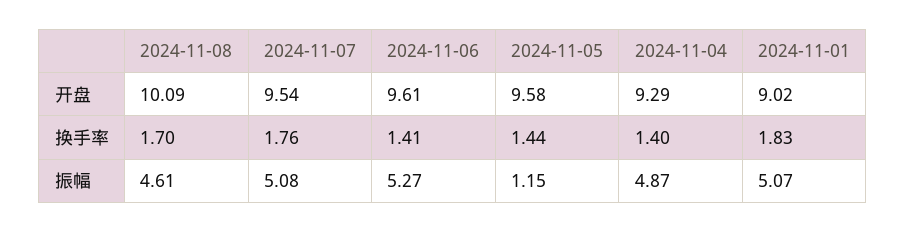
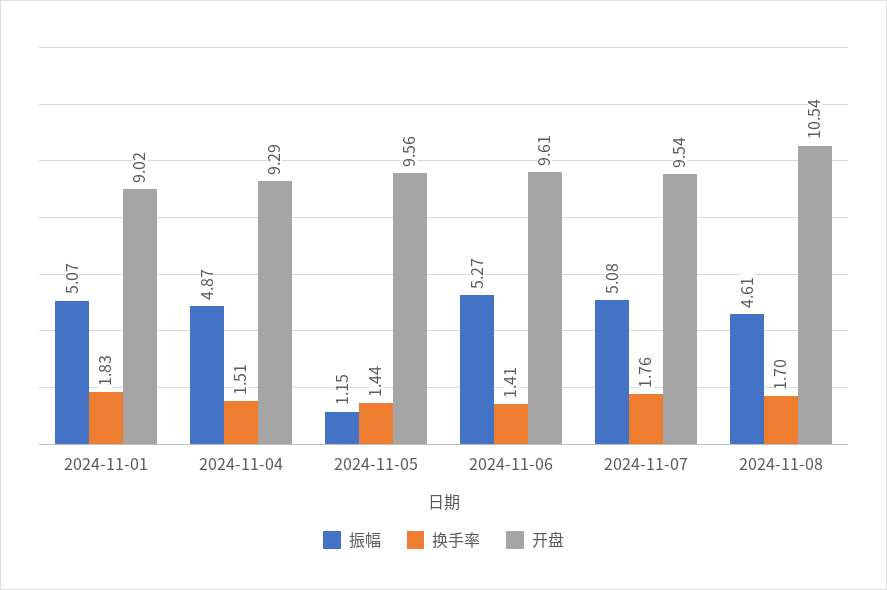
  {
    "开盘": {
-     "2024-11-08": 10.09,
+     "2024-11-08": 10.54,
      "2024-11-07": 9.54,
      "2024-11-06": 9.61,
-     "2024-11-05": 9.58,
+     "2024-11-05": 9.56,
      "2024-11-04": 9.29,
      "2024-11-01": 9.02
    },
    "换手率": {
      "2024-11-08": 1.7,
      "2024-11-07": 1.76,
      "2024-11-06": 1.41,
      "2024-11-05": 1.44,
-     "2024-11-04": 1.4,
+     "2024-11-04": 1.51,
      "2024-11-01": 1.83
    },
    "振幅": {
      "2024-11-08": 4.61,
      "2024-11-07": 5.08,
      "2024-11-06": 5.27,
      "2024-11-05": 1.15,
      "2024-11-04": 4.87,
      "2024-11-01": 5.07
    }
  }

